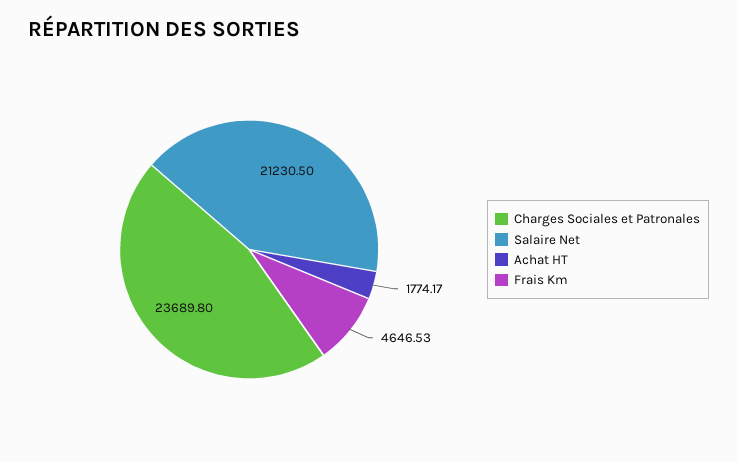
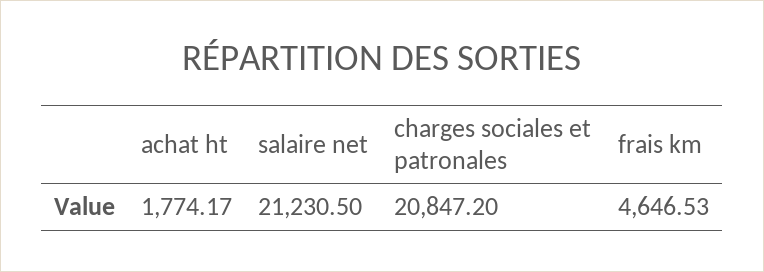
  {
-   "Charges Sociales et Patronales": 23689.8,
+   "Charges Sociales et Patronales": 20847.2,
    "Salaire Net": 21230.5,
    "Achat HT": 1774.17,
    "Frais Km": 4646.53
  }

